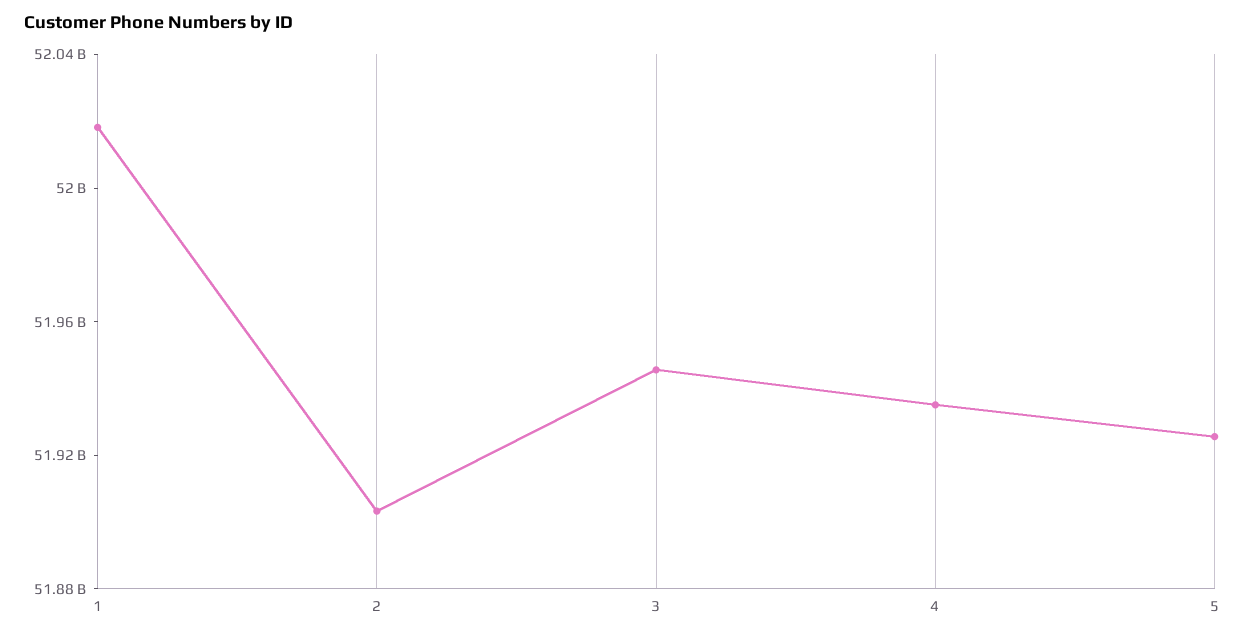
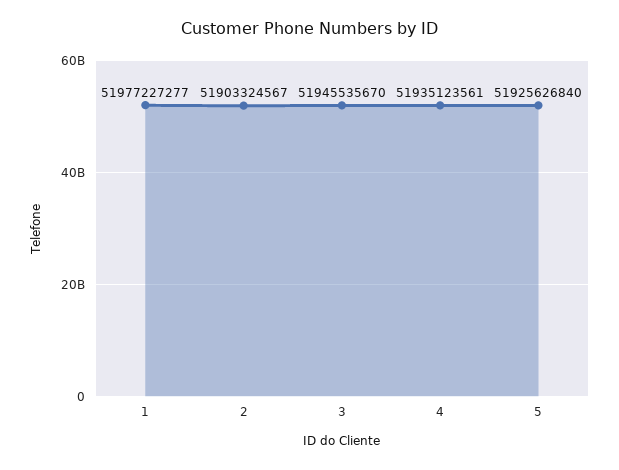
  {
-   "1": 52020000000,
+   "1": 51977227277,
    "2": 51903324567,
    "3": 51945535670,
    "4": 51935123561,
    "5": 51925626840
  }

